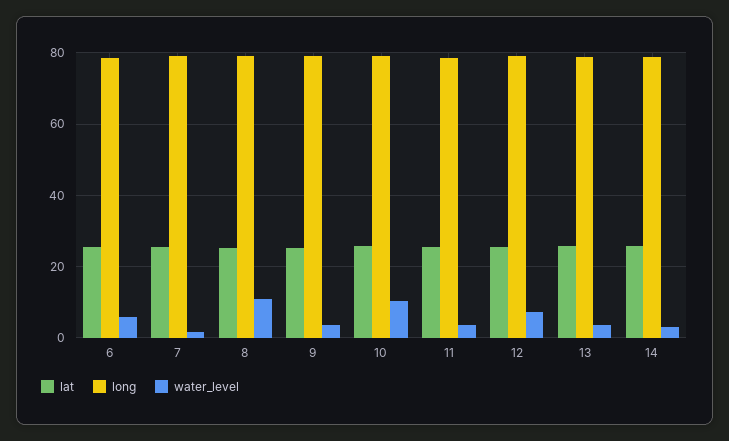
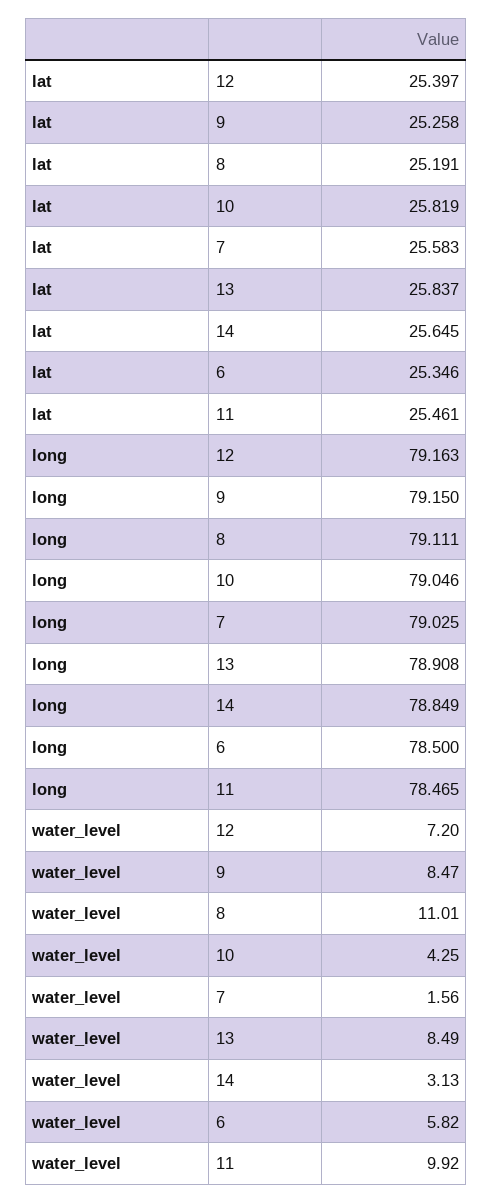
  {
    "lat": {
      "6": 25.346,
      "7": 25.583,
      "8": 25.191,
      "9": 25.258,
      "10": 25.819,
      "11": 25.461,
      "12": 25.397,
      "13": 25.837,
      "14": 25.645
    },
    "long": {
      "6": 78.5,
      "7": 79.025,
      "8": 79.111,
      "9": 79.15,
      "10": 79.046,
      "11": 78.465,
      "12": 79.163,
      "13": 78.908,
      "14": 78.849
    },
    "water_level": {
      "6": 5.82,
      "7": 1.56,
      "8": 11.01,
-     "9": 4,
+     "9": 8.47,
-     "10": 10,
+     "10": 4.25,
-     "11": 4,
+     "11": 9.92,
      "12": 7.2,
-     "13": 4,
+     "13": 8.49,
      "14": 3.13
    }
  }

